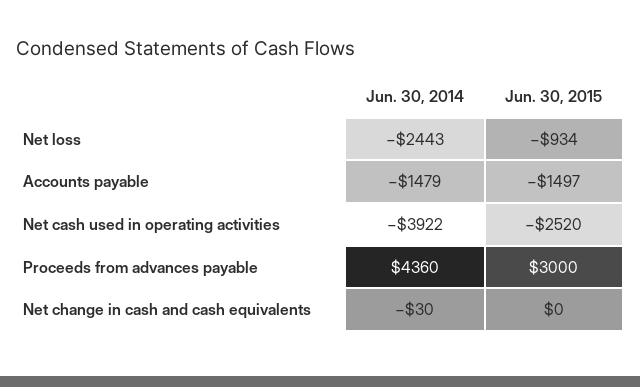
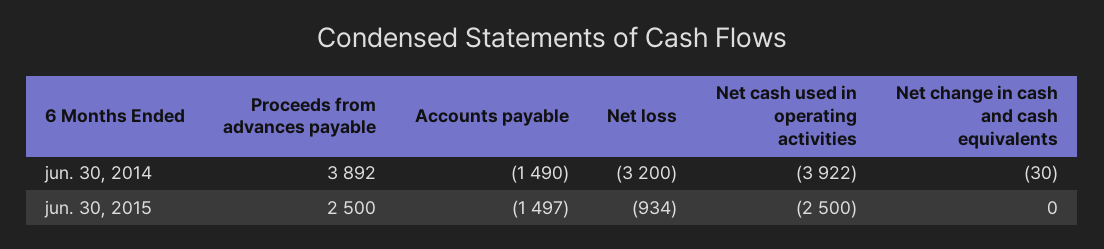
  {
    "Jun. 30, 2014": {
-     "Net loss": -2443,
+     "Net loss": -3200,
-     "Accounts payable": -1479,
+     "Accounts payable": -1490,
      "Net cash used in operating activities": -3922,
-     "Proceeds from advances payable": 4360,
+     "Proceeds from advances payable": 3892,
      "Net change in cash and cash equivalents": -30
    },
    "Jun. 30, 2015": {
      "Net loss": -934,
      "Accounts payable": -1497,
-     "Net cash used in operating activities": -2520,
+     "Net cash used in operating activities": -2500,
-     "Proceeds from advances payable": 3000,
+     "Proceeds from advances payable": 2500,
      "Net change in cash and cash equivalents": 0
    }
  }

